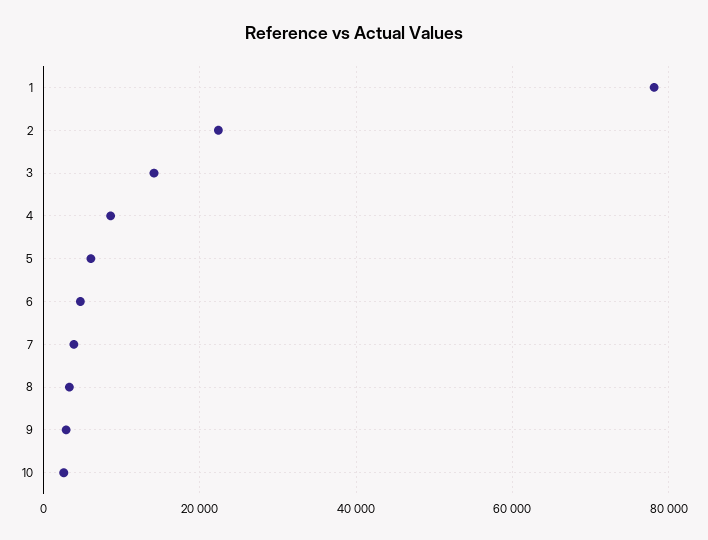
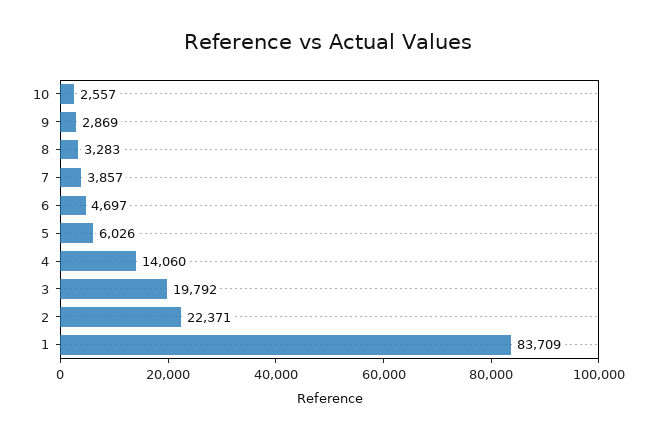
  {
-   "1": 78000,
+   "1": 83709,
    "2": 22371,
-   "3": 14000,
+   "3": 19792,
-   "4": 8000,
+   "4": 14060,
    "5": 6026,
    "6": 4697,
    "7": 3857,
    "8": 3283,
    "9": 2869,
    "10": 2557
  }

